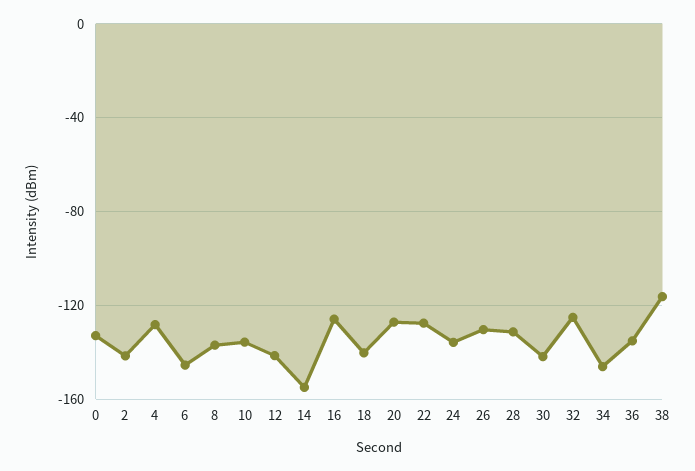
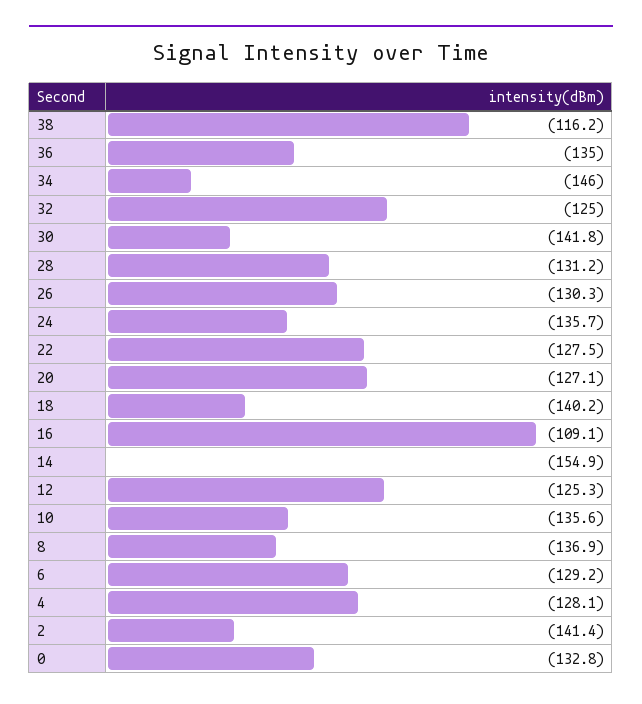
  {
    "0": -132.8,
    "2": -141.4,
    "4": -128.1,
-   "6": -145,
+   "6": -129.2,
    "8": -136.9,
    "10": -135.6,
-   "12": -140,
+   "12": -125.3,
    "14": -154.9,
-   "16": -125,
+   "16": -109.1,
    "18": -140.2,
    "20": -127.1,
    "22": -127.5,
    "24": -135.7,
    "26": -130.3,
    "28": -131.2,
    "30": -141.8,
    "32": -125,
    "34": -146,
    "36": -135,
    "38": -116.2
  }

